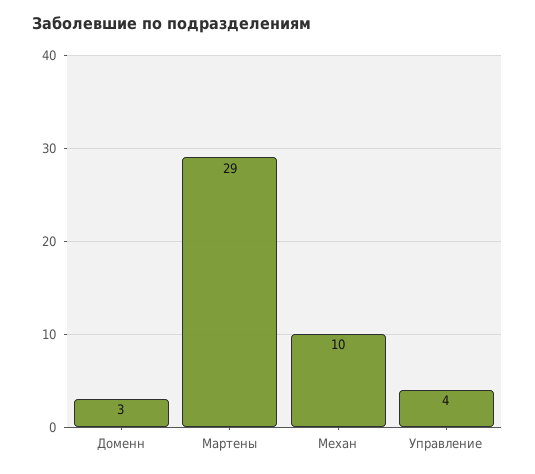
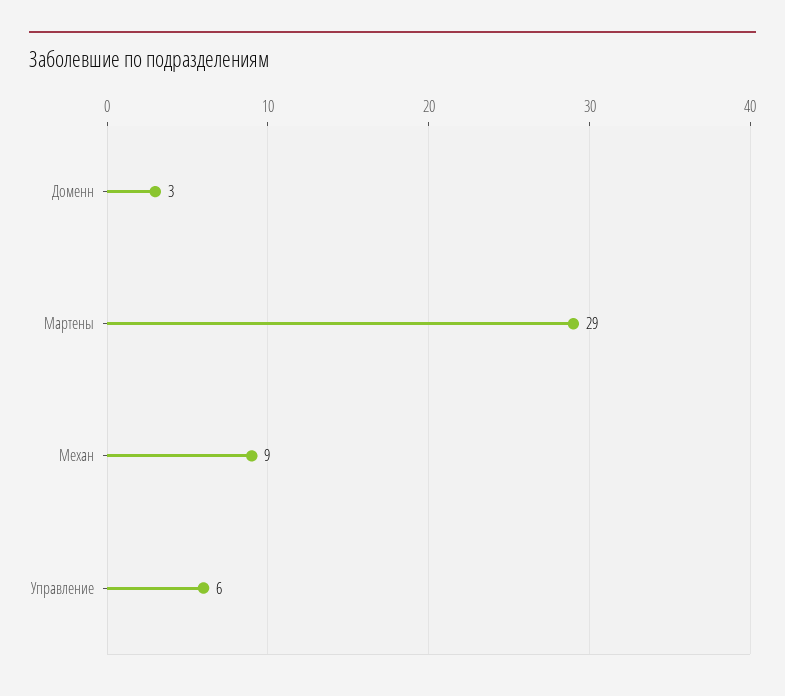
  {
    "Доменн": 3,
    "Мартены": 29,
-   "Механ": 10,
+   "Механ": 9,
-   "Управление": 4
+   "Управление": 6
  }

